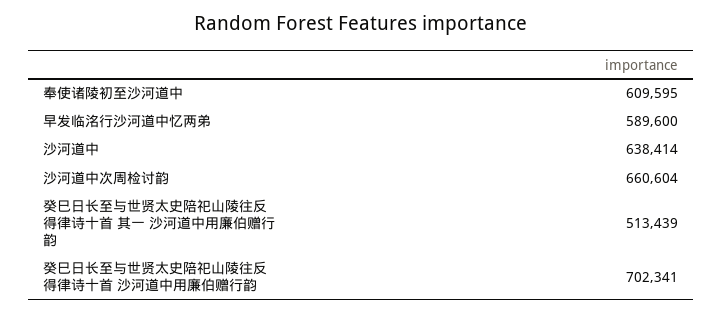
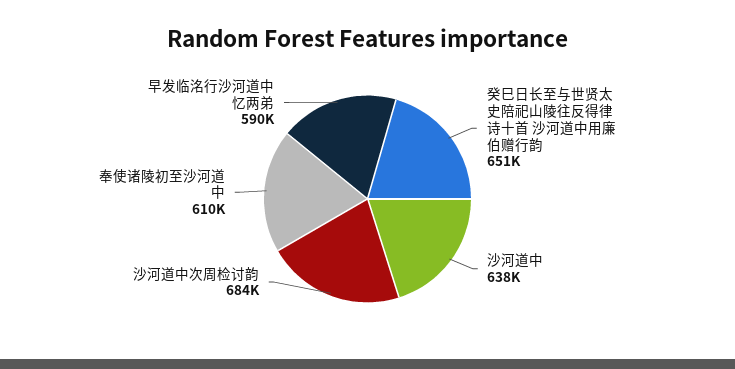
  {
    "奉使诸陵初至沙河道中": 609595,
    "早发临洺行沙河道中忆两弟": 589600,
    "沙河道中": 638414,
-   "沙河道中次周检讨韵": 660604,
+   "沙河道中次周检讨韵": 684000,
-   "癸巳日长至与世贤太史陪祀山陵往反得律诗十首 其一 沙河道中用廉伯赠行韵": 513439,
-   "癸巳日长至与世贤太史陪祀山陵往反得律诗十首 沙河道中用廉伯赠行韵": 702341
+   "癸巳日长至与世贤太史陪祀山陵往反得律诗十首 沙河道中用廉伯赠行韵": 651000
  }

